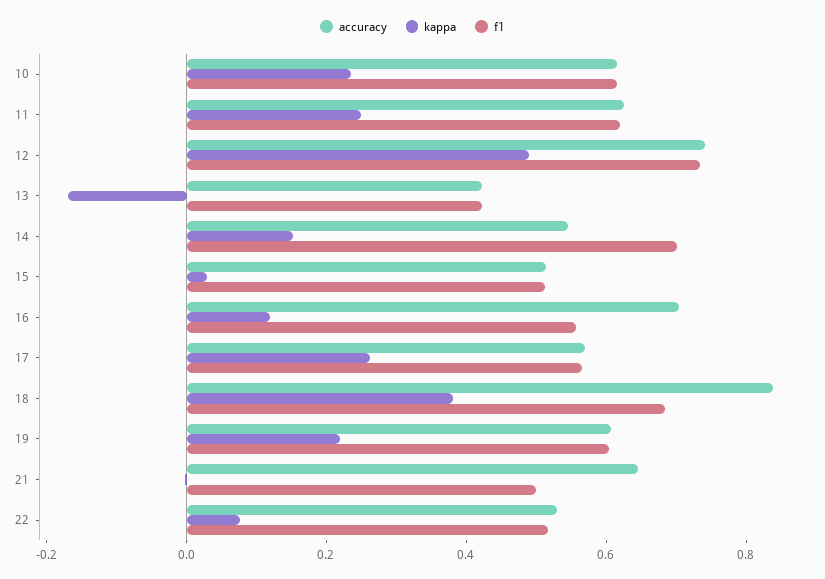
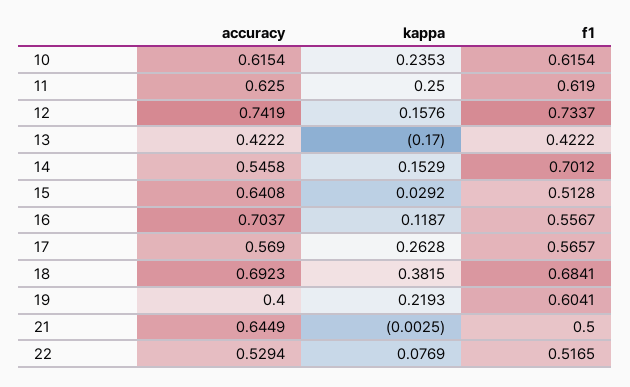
  {
    "accuracy": {
      "10": 0.6154,
      "11": 0.625,
      "12": 0.7419,
      "13": 0.4222,
      "14": 0.5458,
-     "15": 0.5,
+     "15": 0.6408,
      "16": 0.7037,
      "17": 0.569,
-     "18": 0.85,
+     "18": 0.6923,
-     "19": 0.6,
+     "19": 0.4,
      "21": 0.6449,
      "22": 0.5294
    },
    "kappa": {
      "10": 0.2353,
      "11": 0.25,
-     "12": 0.5,
+     "12": 0.1576,
      "13": -0.17,
      "14": 0.1529,
      "15": 0.0292,
      "16": 0.1187,
      "17": 0.2628,
      "18": 0.3815,
      "19": 0.2193,
      "21": -0.0025,
      "22": 0.0769
    },
    "f1": {
      "10": 0.6154,
      "11": 0.619,
      "12": 0.7337,
      "13": 0.4222,
      "14": 0.7012,
      "15": 0.5128,
      "16": 0.5567,
      "17": 0.5657,
      "18": 0.6841,
      "19": 0.6041,
      "21": 0.5,
      "22": 0.5165
    }
  }

